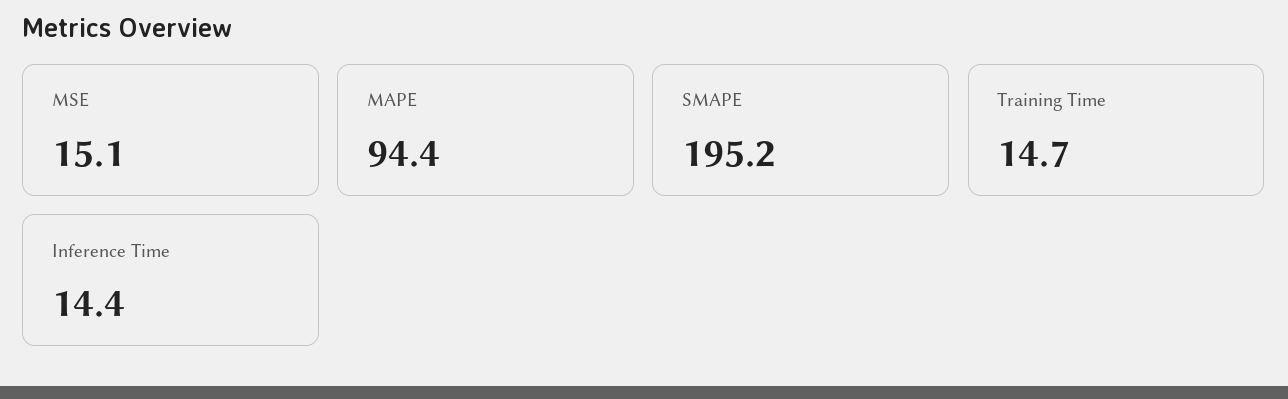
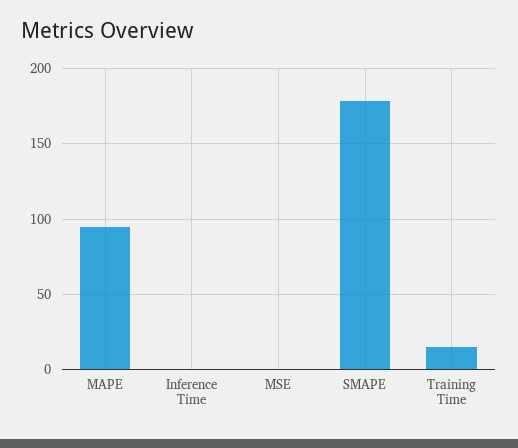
  {
-   "MSE": 15.1,
+   "MSE": 0,
    "MAPE": 94.4,
-   "SMAPE": 195.2,
+   "SMAPE": 180,
    "Training Time": 14.7,
-   "Inference Time": 14.4
+   "Inference Time": 0
  }

